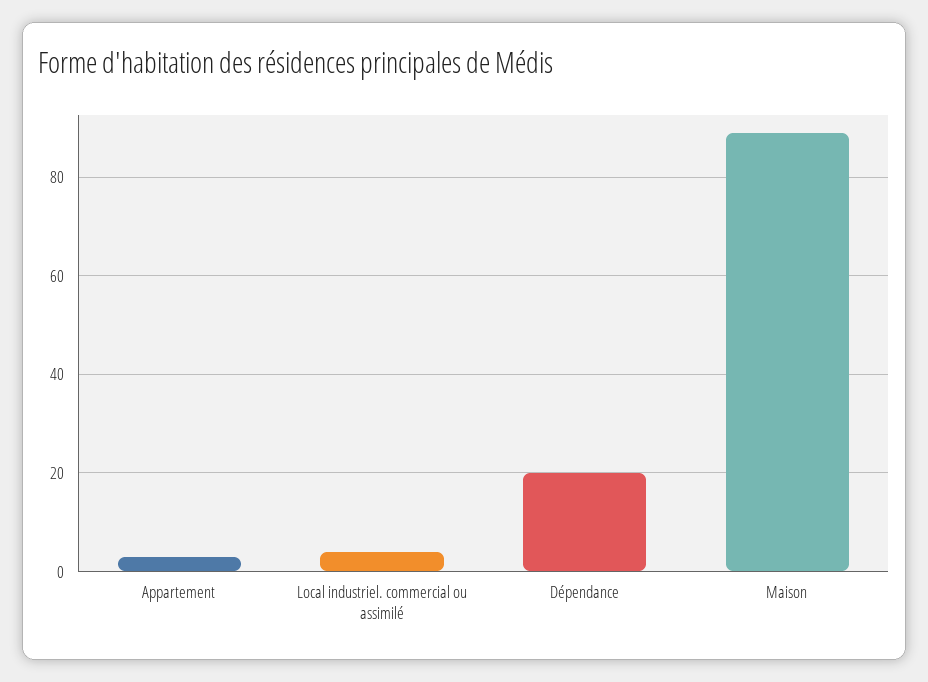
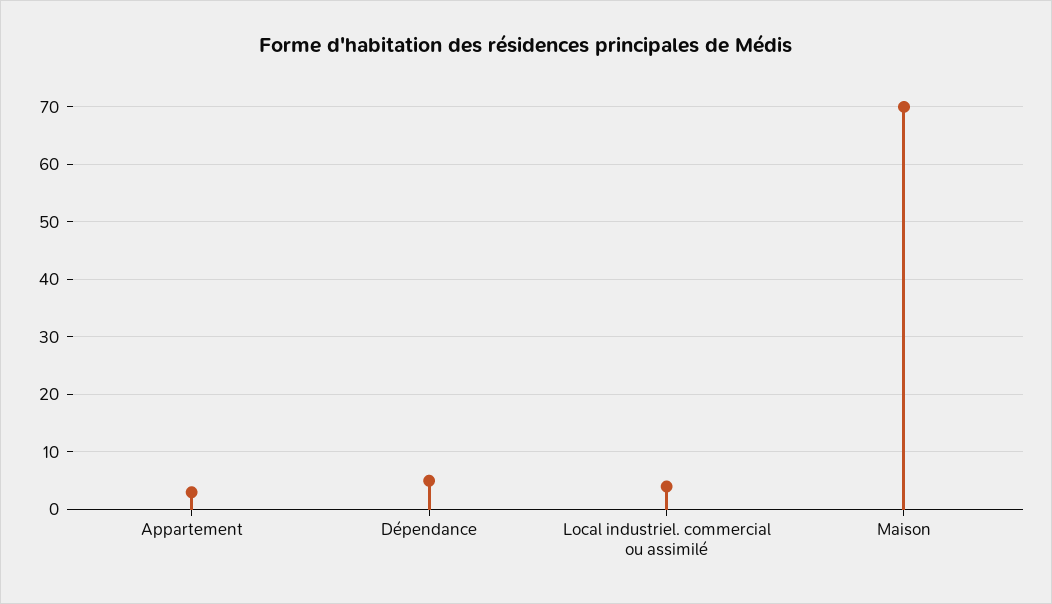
  {
    "Appartement": 5,
    "Local industriel. commercial ou assimilé": 5,
-   "Dépendance": 20,
+   "Dépendance": 5,
-   "Maison": 90
+   "Maison": 70
  }

